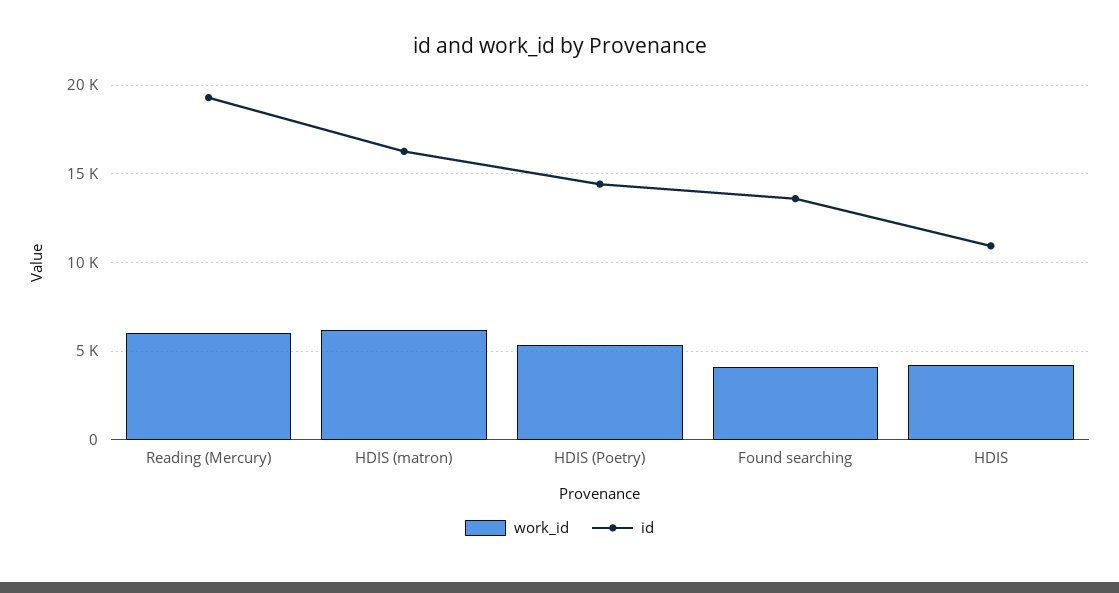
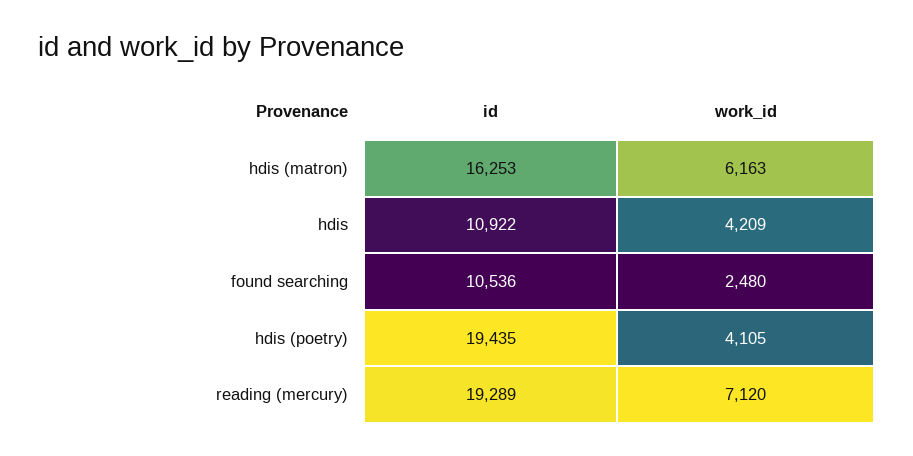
  {
    "work_id": {
-     "Reading (Mercury)": 6000,
+     "Reading (Mercury)": 7120,
      "HDIS (matron)": 6163,
-     "HDIS (Poetry)": 5500,
+     "HDIS (Poetry)": 4105,
-     "Found searching": 4000,
+     "Found searching": 2480,
      "HDIS": 4209
    },
    "id": {
      "Reading (Mercury)": 19289,
      "HDIS (matron)": 16253,
-     "HDIS (Poetry)": 14500,
+     "HDIS (Poetry)": 19435,
-     "Found searching": 13500,
+     "Found searching": 10536,
      "HDIS": 10922
    }
  }

